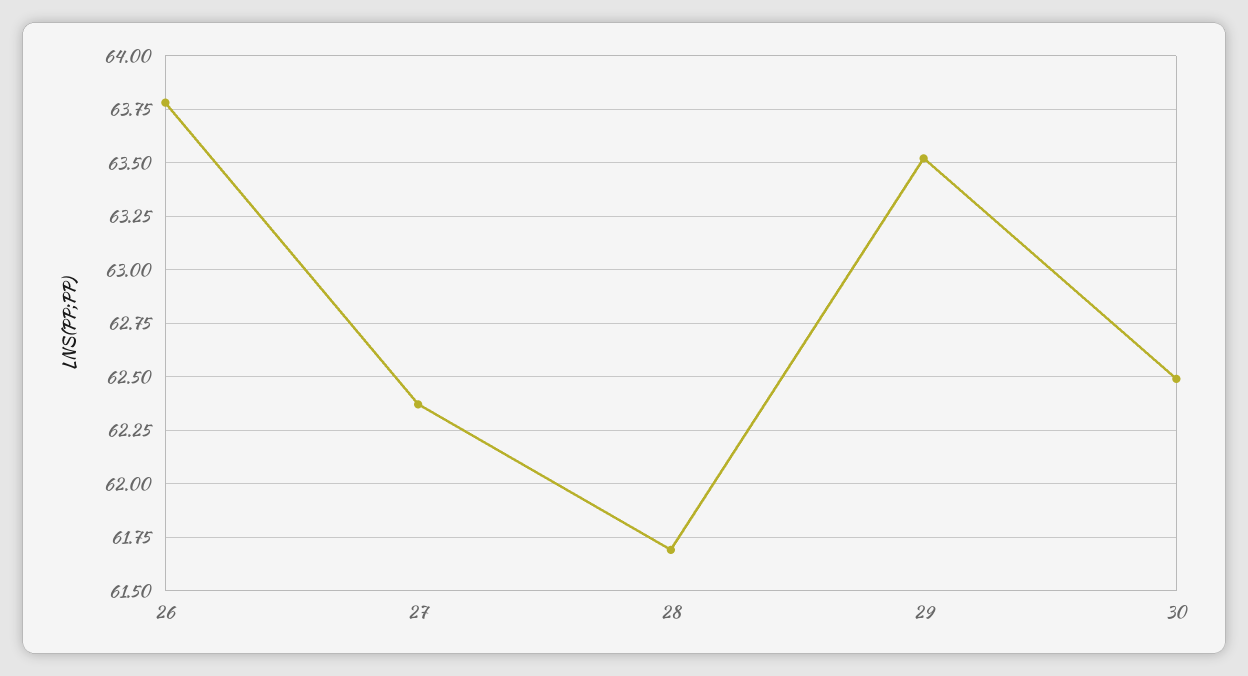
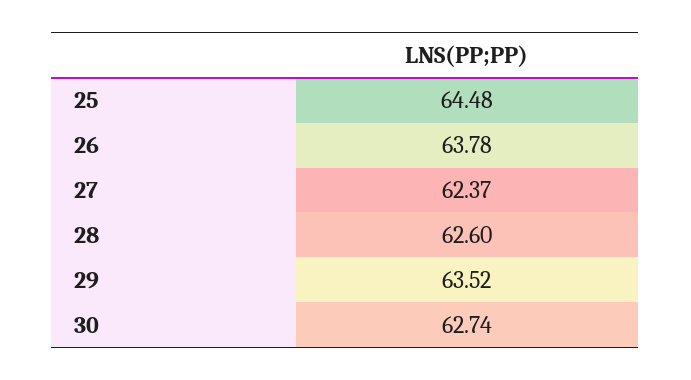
  {
    "26": 63.78,
    "27": 62.37,
-   "28": 61.7,
+   "28": 62.6,
    "29": 63.52,
-   "30": 62.5
+   "30": 62.74,
+   "25": 64.48
  }

